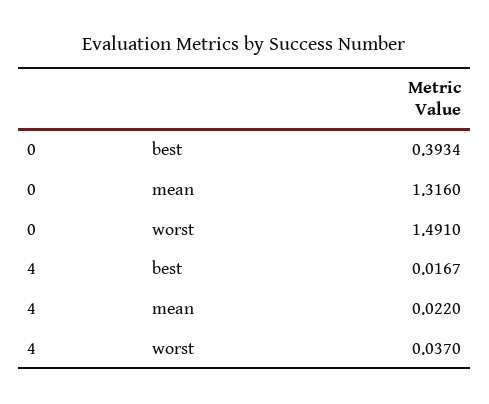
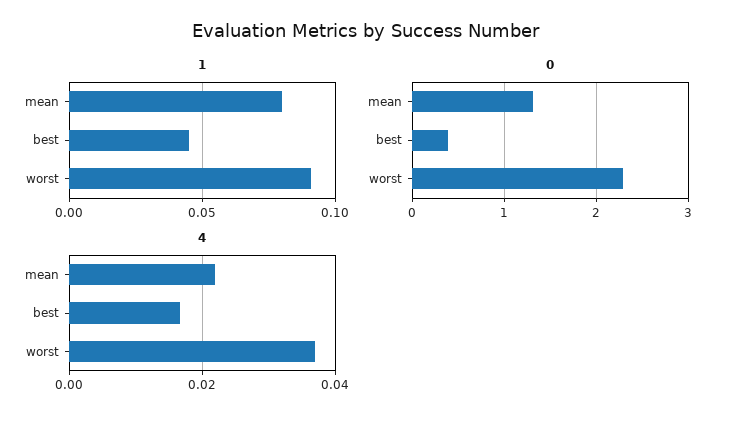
  {
    "0": {
      "best": 0.3934,
      "mean": 1.316,
-     "worst": 1.491
+     "worst": 2.3
    },
    "4": {
      "best": 0.0167,
      "mean": 0.022,
      "worst": 0.037
-   }
+   },
+   "1": {
+     "mean": 0.08,
+     "best": 0.045,
+     "worst": 0.09
+   }
  }

